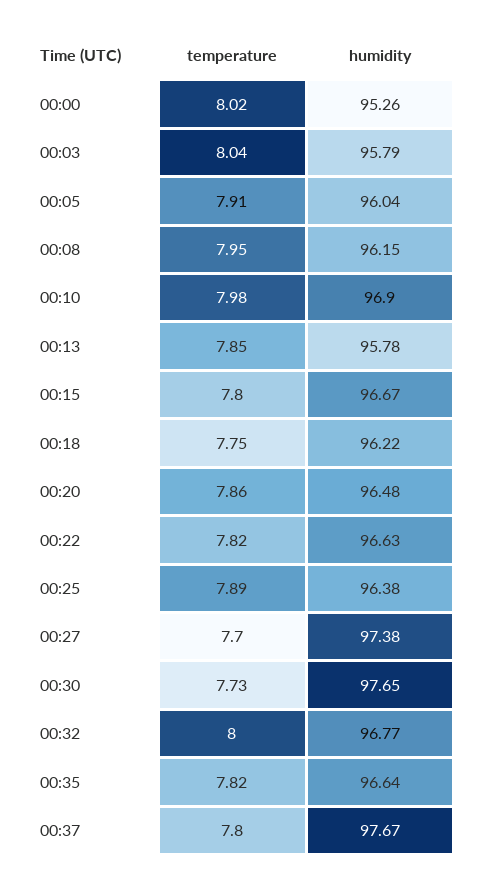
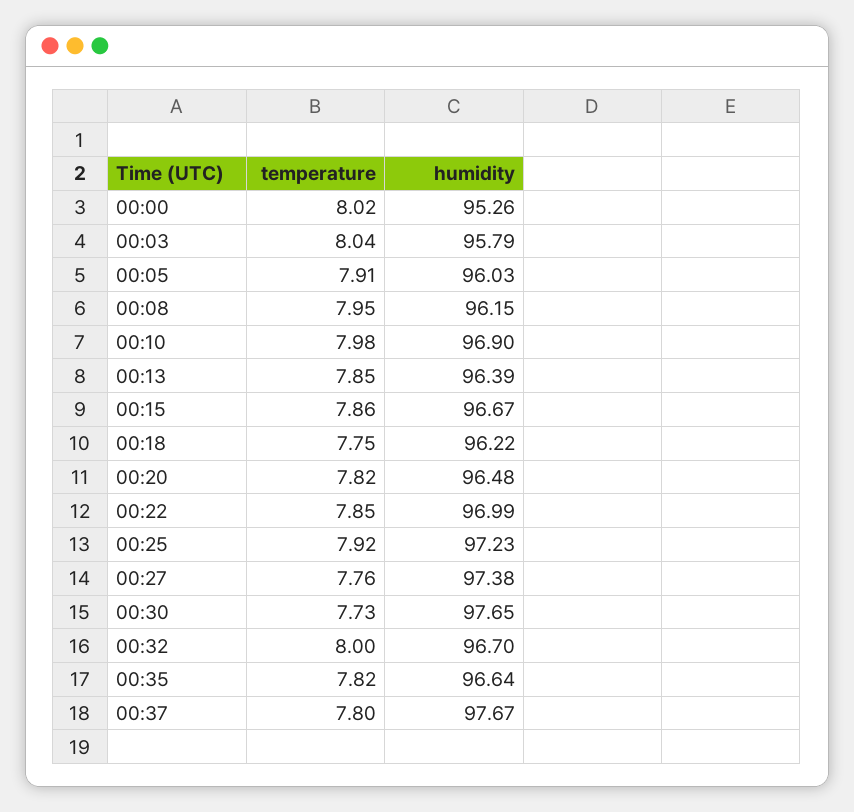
  {
    "temperature": {
      "00:00": 8.02,
      "00:03": 8.04,
      "00:05": 7.91,
      "00:08": 7.95,
      "00:10": 7.98,
      "00:13": 7.85,
-     "00:15": 7.8,
+     "00:15": 7.86,
      "00:18": 7.75,
-     "00:20": 7.86,
+     "00:20": 7.82,
-     "00:22": 7.82,
+     "00:22": 7.85,
-     "00:25": 7.89,
+     "00:25": 7.92,
-     "00:27": 7.7,
+     "00:27": 7.76,
      "00:30": 7.73,
      "00:32": 8,
      "00:35": 7.82,
      "00:37": 7.8
    },
    "humidity": {
      "00:00": 95.26,
      "00:03": 95.79,
-     "00:05": 96.04,
+     "00:05": 96.03,
      "00:08": 96.15,
      "00:10": 96.9,
-     "00:13": 95.78,
+     "00:13": 96.39,
      "00:15": 96.67,
      "00:18": 96.22,
      "00:20": 96.48,
-     "00:22": 96.63,
+     "00:22": 96.99,
-     "00:25": 96.38,
+     "00:25": 97.23,
      "00:27": 97.38,
      "00:30": 97.65,
-     "00:32": 96.77,
+     "00:32": 96.7,
      "00:35": 96.64,
      "00:37": 97.67
    }
  }

